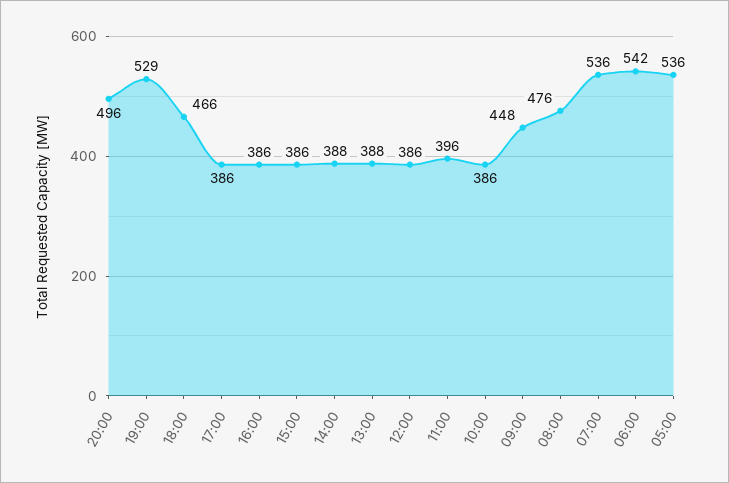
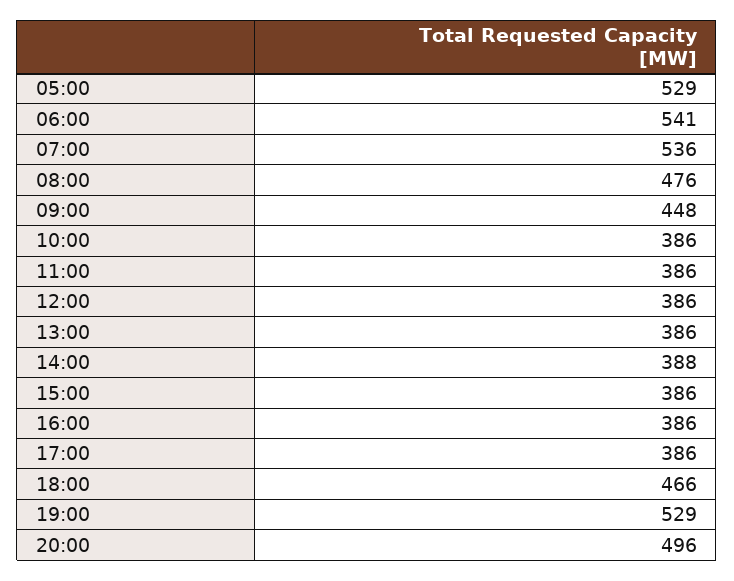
  {
    "20:00": 496,
    "19:00": 529,
    "18:00": 466,
    "17:00": 386,
    "16:00": 386,
    "15:00": 386,
    "14:00": 388,
-   "13:00": 388,
+   "13:00": 386,
    "12:00": 386,
-   "11:00": 396,
+   "11:00": 386,
    "10:00": 386,
    "09:00": 448,
    "08:00": 476,
    "07:00": 536,
-   "06:00": 542,
+   "06:00": 541,
-   "05:00": 536
+   "05:00": 529
  }

